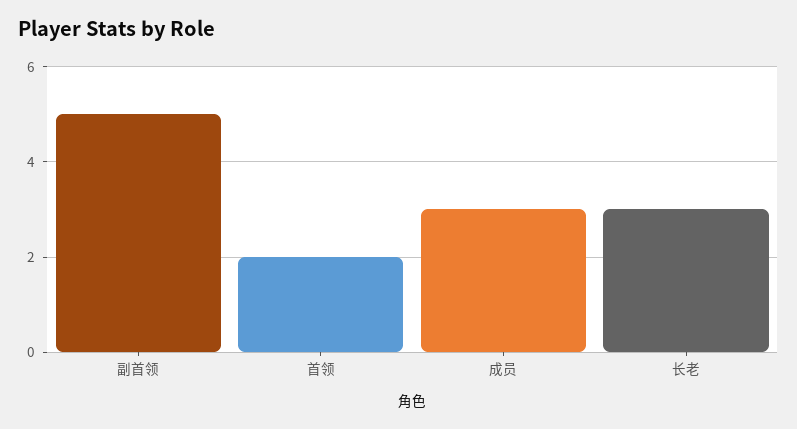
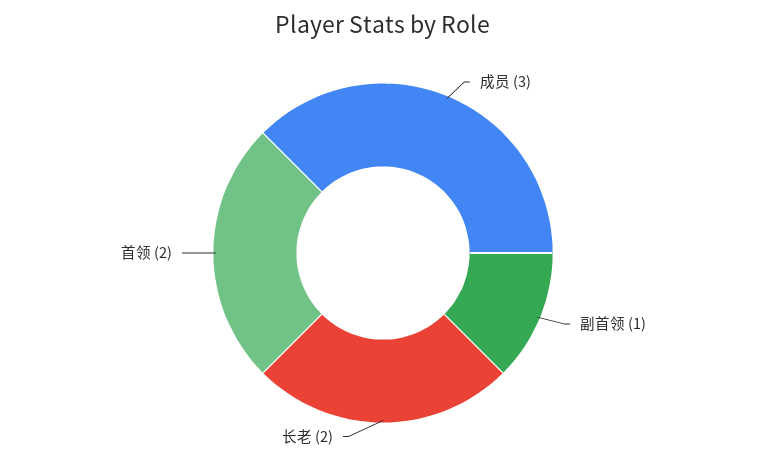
  {
-   "副首领": 5,
+   "副首领": 1,
    "首领": 2,
    "成员": 3,
-   "长老": 3
+   "长老": 2
  }

